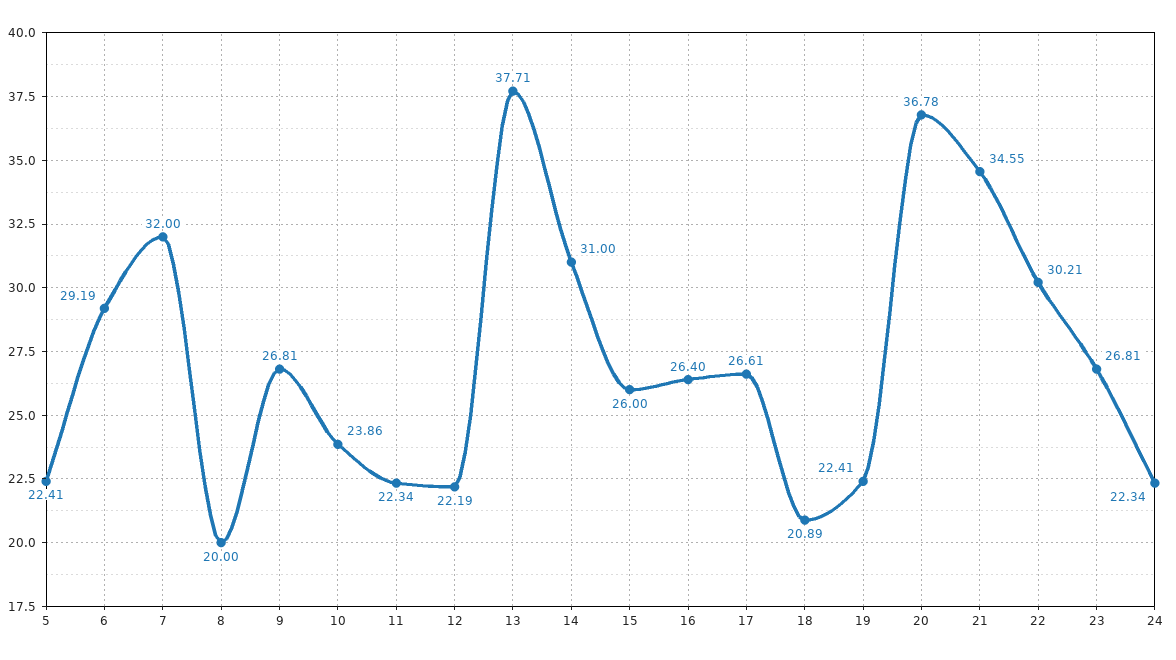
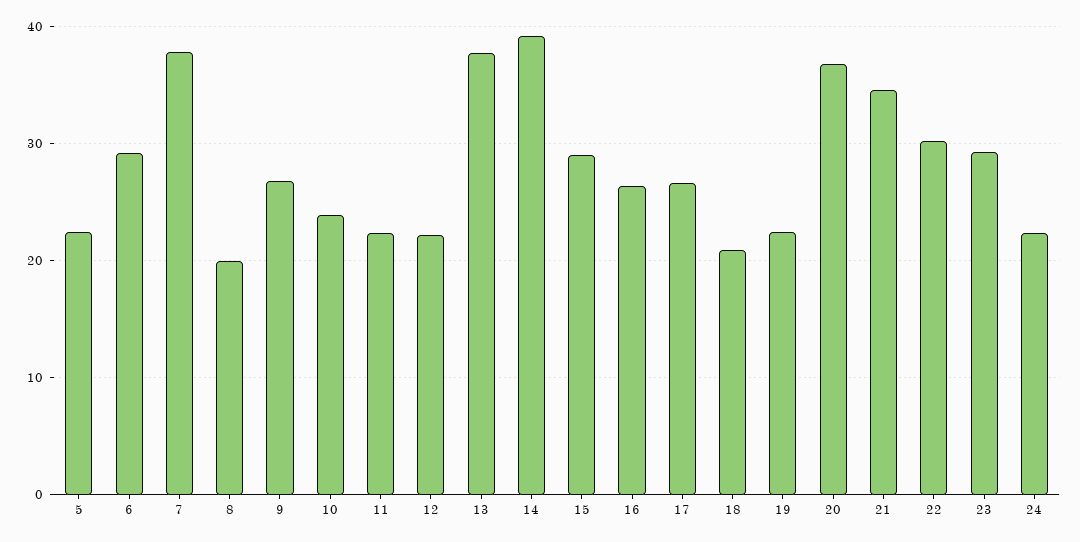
  {
    "5": 22.41,
    "6": 29.19,
-   "7": 32,
+   "7": 38,
    "8": 20,
    "9": 26.81,
    "10": 23.86,
    "11": 22.34,
    "12": 22.19,
    "13": 37.71,
-   "14": 31,
+   "14": 39,
-   "15": 26,
+   "15": 29,
    "16": 26.4,
    "17": 26.61,
    "18": 20.89,
    "19": 22.41,
    "20": 36.78,
    "21": 34.55,
    "22": 30.21,
-   "23": 26.81,
+   "23": 29,
    "24": 22.34
  }

